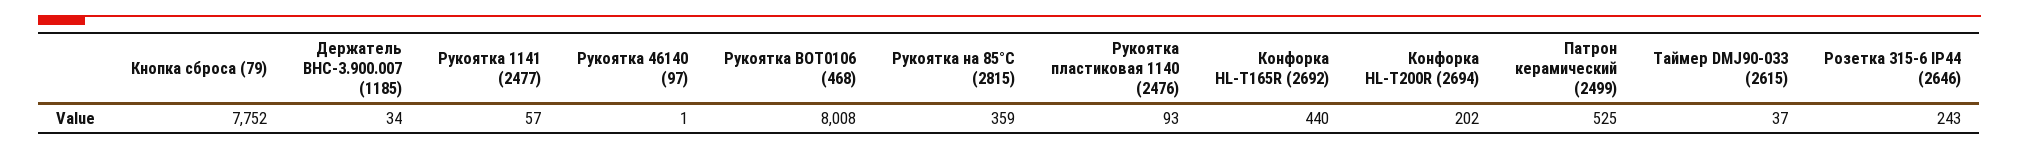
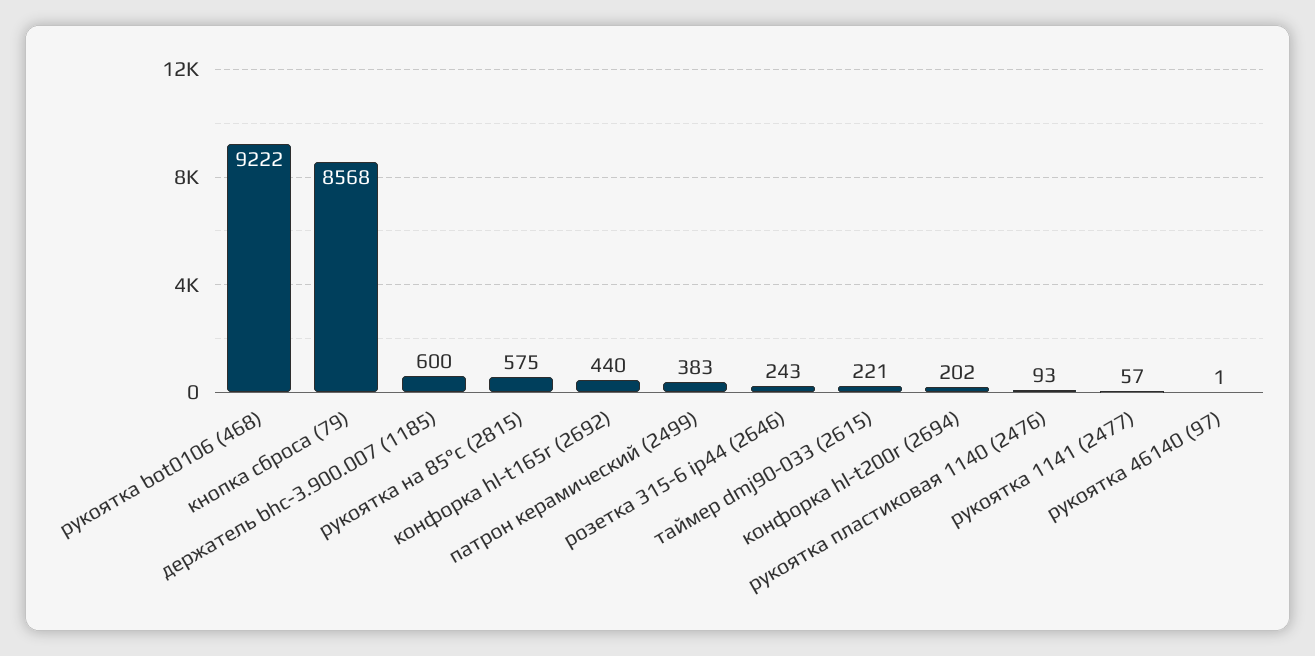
  {
-   "Кнопка сброса (79)": 7752,
+   "Кнопка сброса (79)": 8568,
-   "Держатель BHC-3.900.007 (1185)": 34,
+   "Держатель BHC-3.900.007 (1185)": 600,
    "Рукоятка 1141 (2477)": 57,
    "Рукоятка 46140 (97)": 1,
-   "Рукоятка BOT0106 (468)": 8008,
+   "Рукоятка BOT0106 (468)": 9222,
-   "Рукоятка на 85°C (2815)": 359,
+   "Рукоятка на 85°C (2815)": 575,
    "Рукоятка пластиковая 1140 (2476)": 93,
    "Конфорка HL-T165R (2692)": 440,
    "Конфорка HL-T200R (2694)": 202,
-   "Патрон керамический (2499)": 525,
+   "Патрон керамический (2499)": 383,
-   "Таймер DMJ90-033 (2615)": 37,
+   "Таймер DMJ90-033 (2615)": 221,
    "Розетка 315-6 IP44 (2646)": 243
  }

